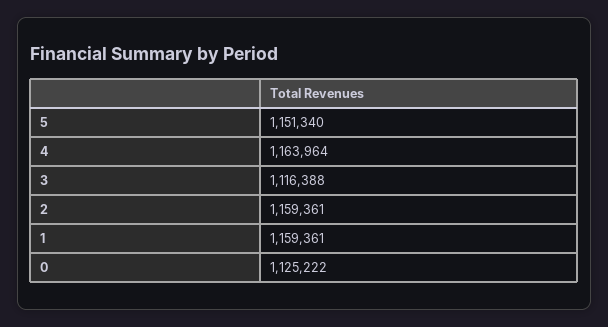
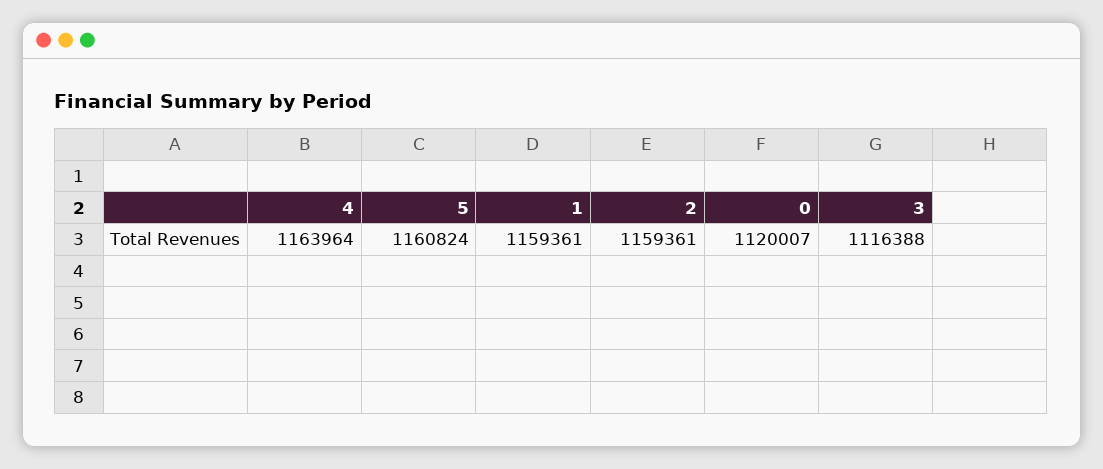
  {
-   "5": 1151340,
+   "5": 1160824,
    "4": 1163964,
    "3": 1116388,
    "2": 1159361,
    "1": 1159361,
-   "0": 1125222
+   "0": 1120007
  }

